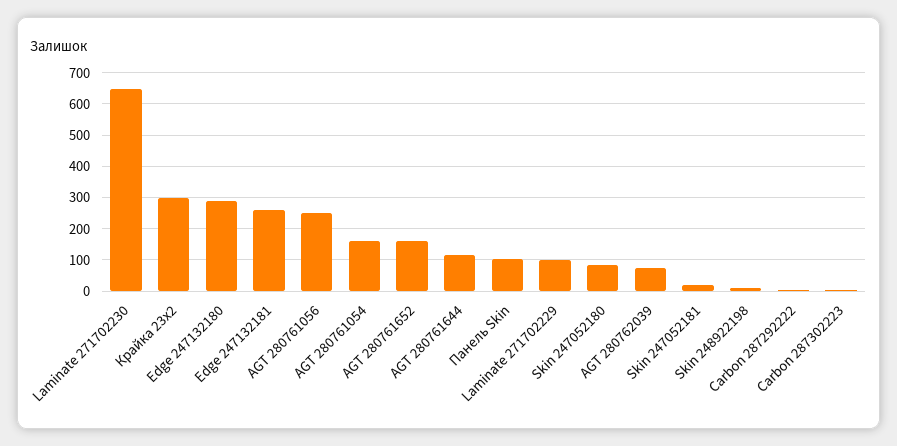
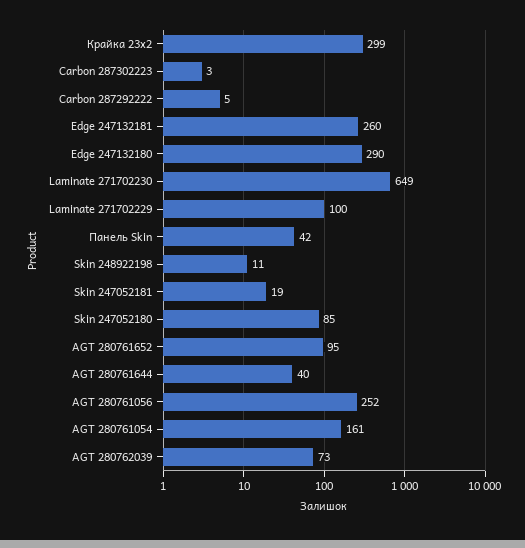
  {
    "Laminate 271702230": 649,
    "Крайка 23x2": 299,
    "Edge 247132180": 290,
    "Edge 247132181": 260,
    "AGT 280761056": 252,
    "AGT 280761054": 161,
-   "AGT 280761652": 160,
+   "AGT 280761652": 95,
-   "AGT 280761644": 120,
+   "AGT 280761644": 40,
-   "Панель Skin": 100,
+   "Панель Skin": 42,
    "Laminate 271702229": 100,
    "Skin 247052180": 85,
    "AGT 280762039": 73,
    "Skin 247052181": 19,
    "Skin 248922198": 11,
    "Carbon 287292222": 5,
    "Carbon 287302223": 3
  }

